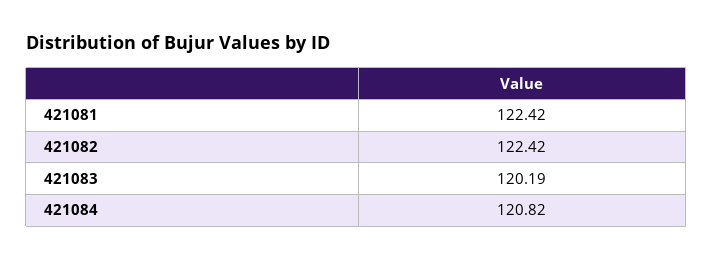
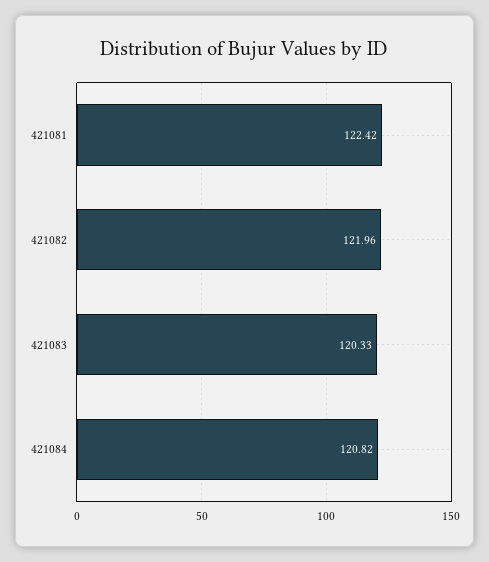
  {
    "421081": 122.42,
-   "421082": 122.42,
+   "421082": 121.96,
-   "421083": 120.19,
+   "421083": 120.33,
    "421084": 120.82
  }

